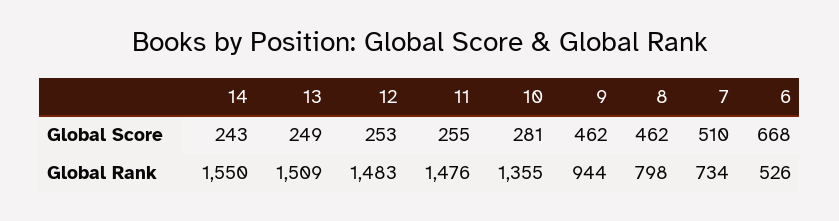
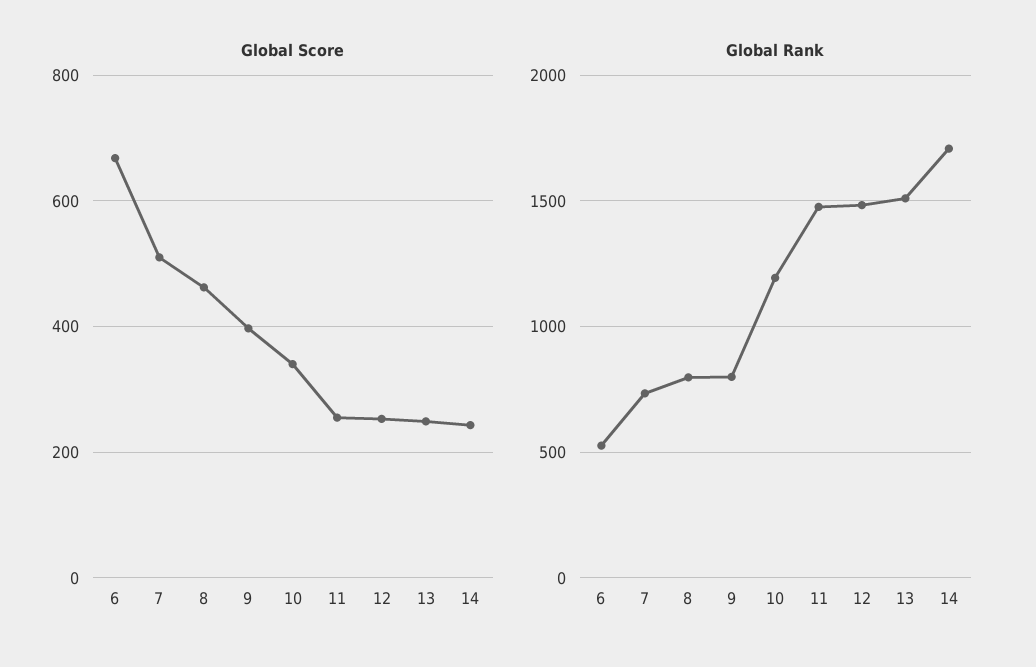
  {
    "Global Score": {
      "14": 243,
      "13": 249,
      "12": 253,
      "11": 255,
-     "10": 281,
+     "10": 340,
-     "9": 462,
+     "9": 400,
      "8": 462,
      "7": 510,
      "6": 668
    },
    "Global Rank": {
-     "14": 1550,
+     "14": 1700,
      "13": 1509,
      "12": 1483,
      "11": 1476,
-     "10": 1355,
+     "10": 1200,
-     "9": 944,
+     "9": 800,
      "8": 798,
      "7": 734,
      "6": 526
    }
  }

